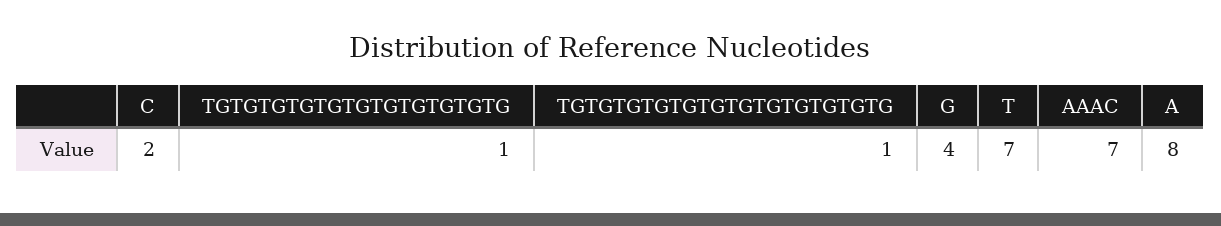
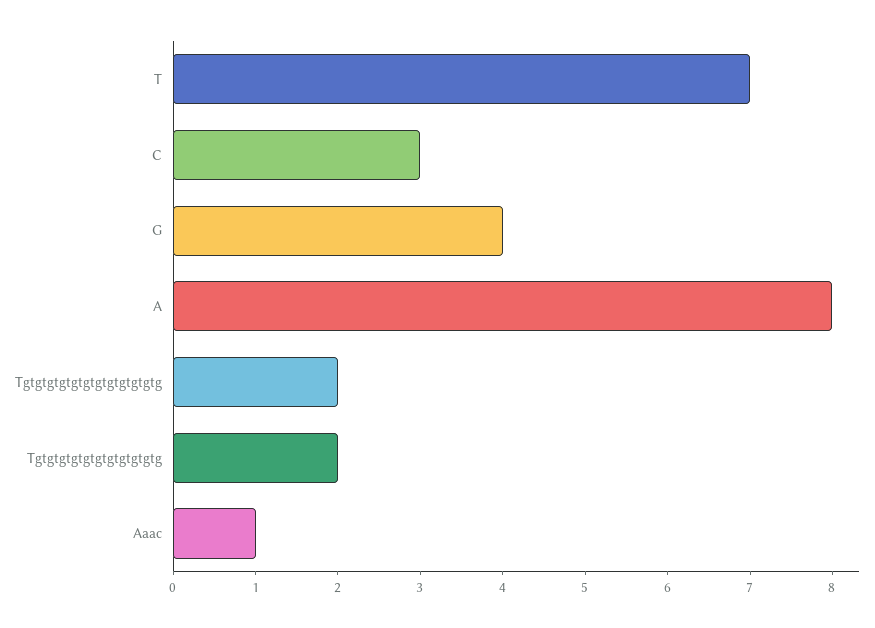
  {
-   "C": 2,
+   "C": 3,
-   "TGTGTGTGTGTGTGTGTGTGTG": 1,
+   "TGTGTGTGTGTGTGTGTGTGTG": 2,
-   "TGTGTGTGTGTGTGTGTGTGTGTG": 1,
+   "TGTGTGTGTGTGTGTGTGTGTGTG": 2,
    "G": 4,
    "T": 7,
-   "AAAC": 7,
+   "AAAC": 1,
    "A": 8
  }

